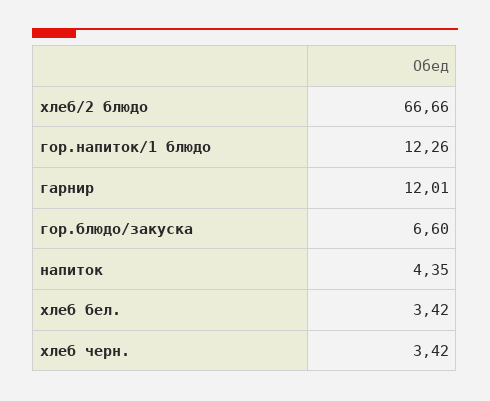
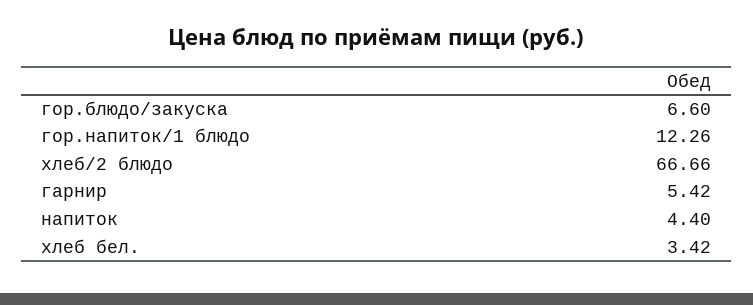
  {
    "хлеб/2 блюдо": 66.66,
    "гор.напиток/1 блюдо": 12.26,
-   "гарнир": 12.01,
+   "гарнир": 5.42,
    "гор.блюдо/закуска": 6.6,
-   "напиток": 4.35,
+   "напиток": 4.4,
-   "хлеб бел.": 3.42,
+   "хлеб бел.": 3.42
-   "хлеб черн.": 3.42
  }

